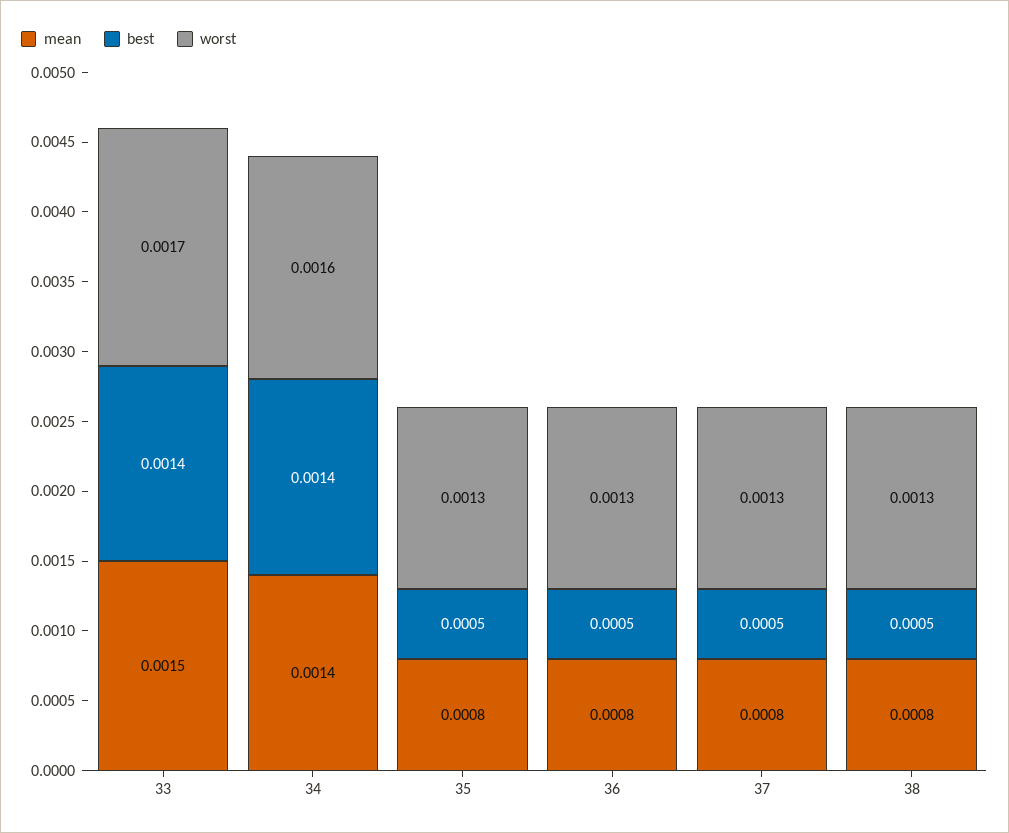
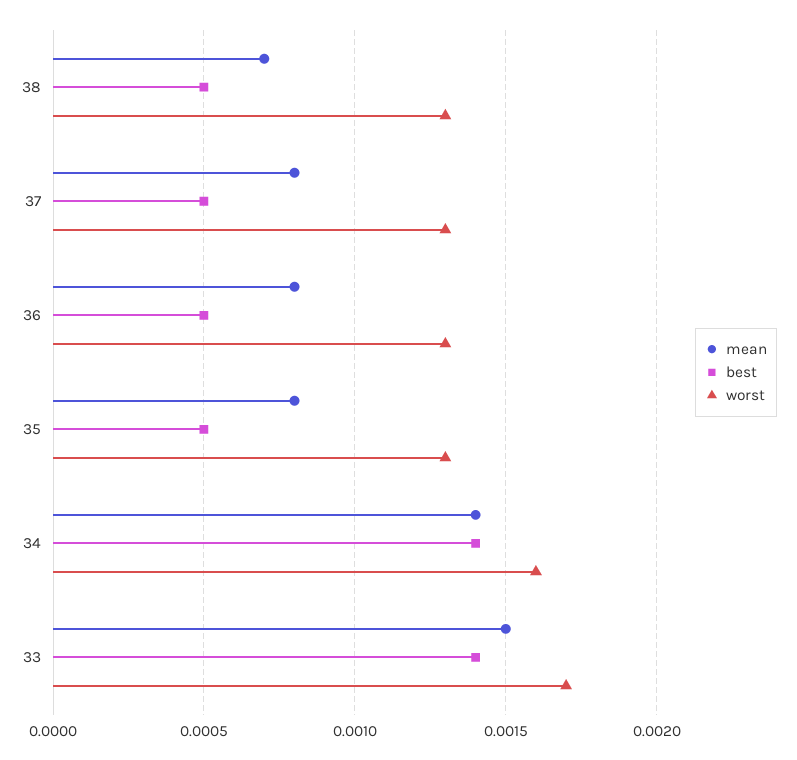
  {
    "mean": {
      "33": 0.0015,
      "34": 0.0014,
      "35": 0.0008,
      "36": 0.0008,
      "37": 0.0008,
-     "38": 0.0008
+     "38": 0.0007
    },
    "best": {
      "33": 0.0014,
      "34": 0.0014,
      "35": 0.0005,
      "36": 0.0005,
      "37": 0.0005,
      "38": 0.0005
    },
    "worst": {
      "33": 0.0017,
      "34": 0.0016,
      "35": 0.0013,
      "36": 0.0013,
      "37": 0.0013,
      "38": 0.0013
    }
  }

